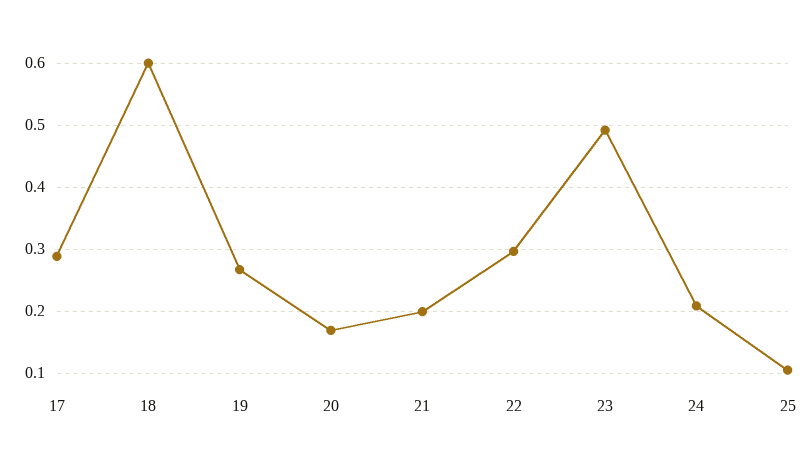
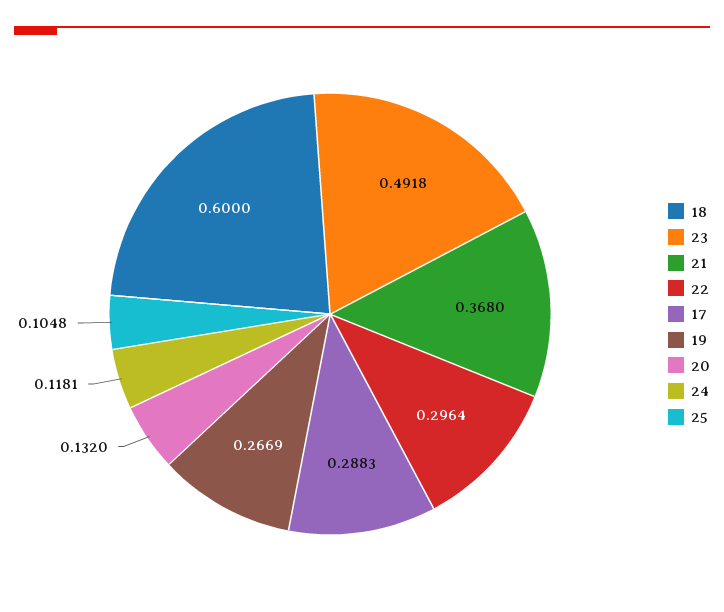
  {
    "17": 0.2883,
    "18": 0.6,
    "19": 0.2669,
-   "20": 0.17,
+   "20": 0.132,
-   "21": 0.2,
+   "21": 0.368,
    "22": 0.2964,
    "23": 0.4918,
-   "24": 0.21,
+   "24": 0.1181,
    "25": 0.1048
  }

